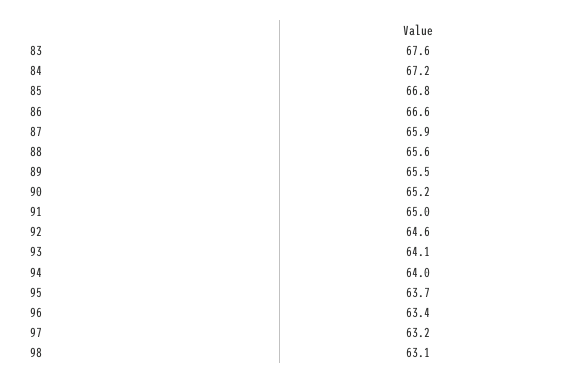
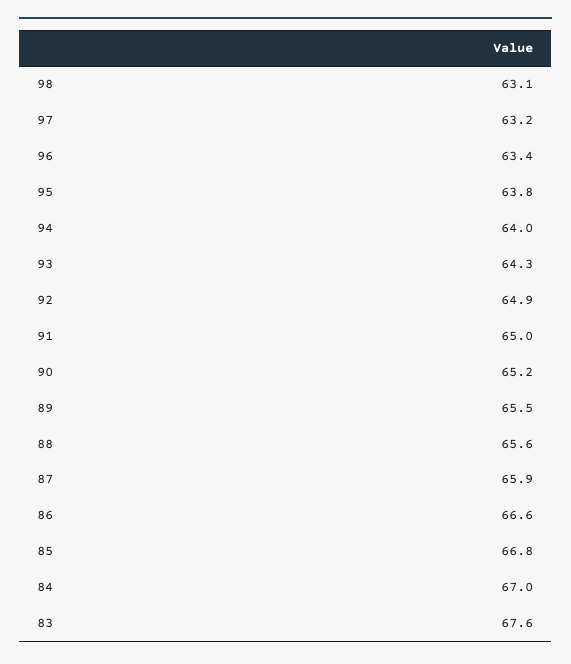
  {
    "83": 67.6,
-   "84": 67.2,
+   "84": 67,
    "85": 66.8,
    "86": 66.6,
    "87": 65.9,
    "88": 65.6,
    "89": 65.5,
    "90": 65.2,
    "91": 65,
-   "92": 64.6,
+   "92": 64.9,
-   "93": 64.1,
+   "93": 64.3,
    "94": 64,
-   "95": 63.7,
+   "95": 63.8,
    "96": 63.4,
    "97": 63.2,
    "98": 63.1
  }

